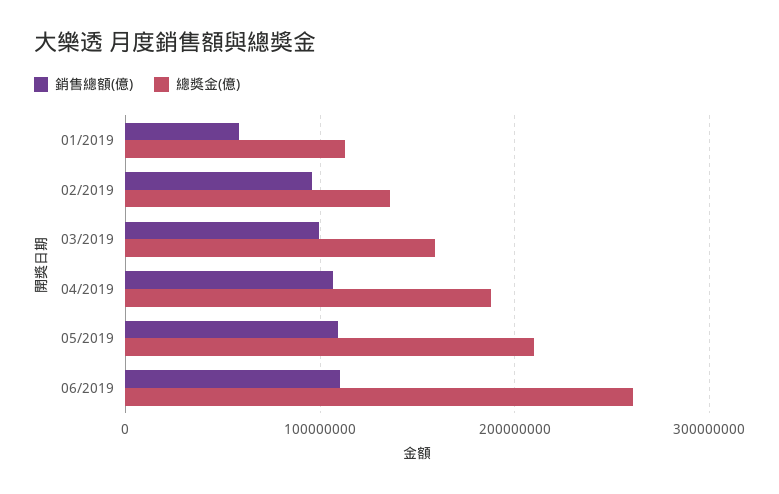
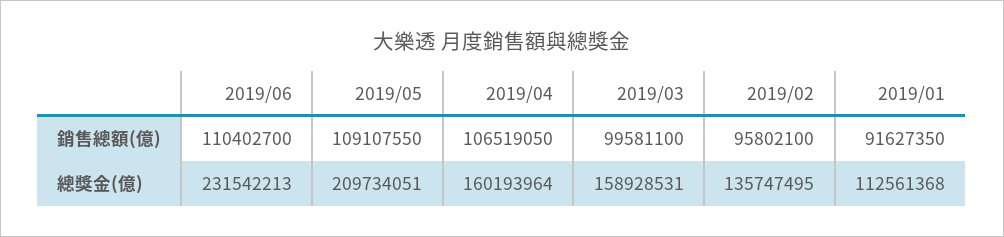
  {
    "銷售總額(億)": {
-     "01/2019": 60000000,
+     "01/2019": 91627350,
      "02/2019": 95802100,
      "03/2019": 99581100,
      "04/2019": 106519050,
      "05/2019": 109107550,
      "06/2019": 110402700
    },
    "總獎金(億)": {
      "01/2019": 112561368,
      "02/2019": 135747495,
      "03/2019": 158928531,
-     "04/2019": 190000000,
+     "04/2019": 160193964,
      "05/2019": 209734051,
-     "06/2019": 260000000
+     "06/2019": 231542213
    }
  }

